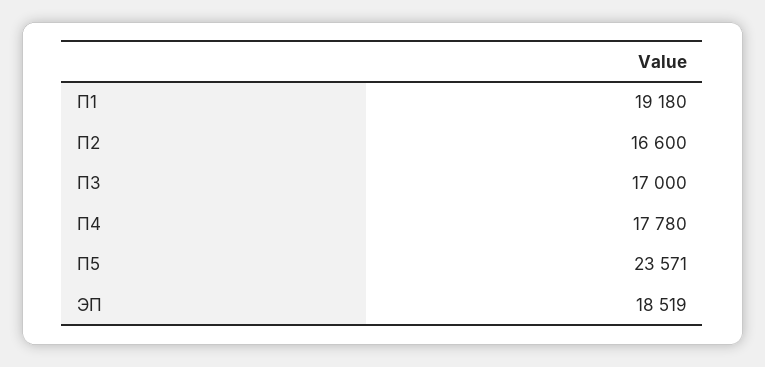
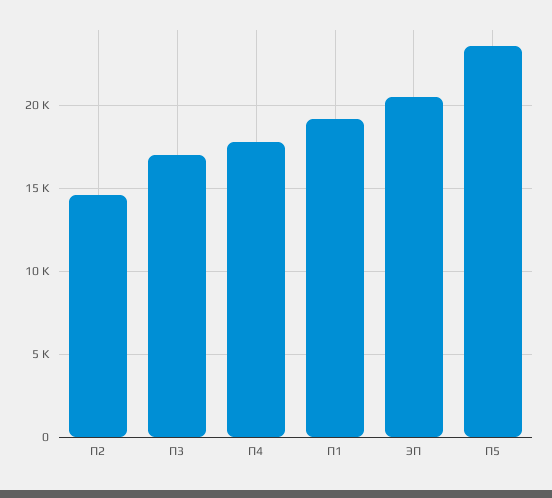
  {
    "П1": 19180,
-   "П2": 16600,
+   "П2": 14500,
    "П3": 17000,
    "П4": 17780,
    "П5": 23571,
-   "ЭП": 18519
+   "ЭП": 20500
  }

